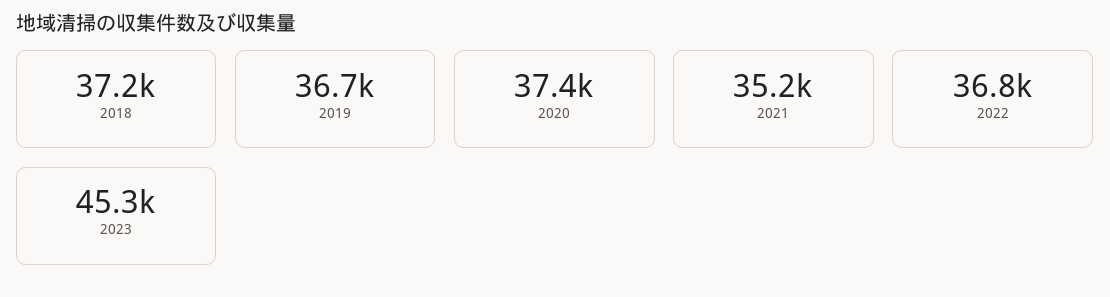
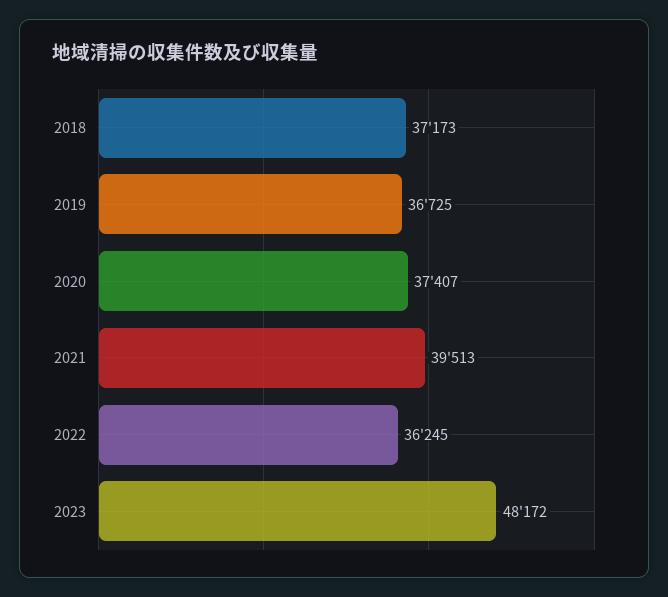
  {
    "2018": 37173,
    "2019": 36725,
    "2020": 37407,
-   "2021": 35200,
+   "2021": 39513,
-   "2022": 36800,
+   "2022": 36245,
-   "2023": 45300
+   "2023": 48172
  }

